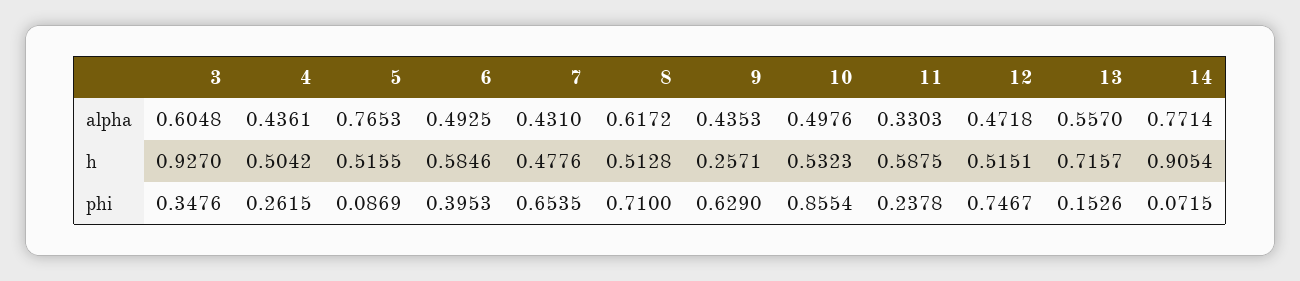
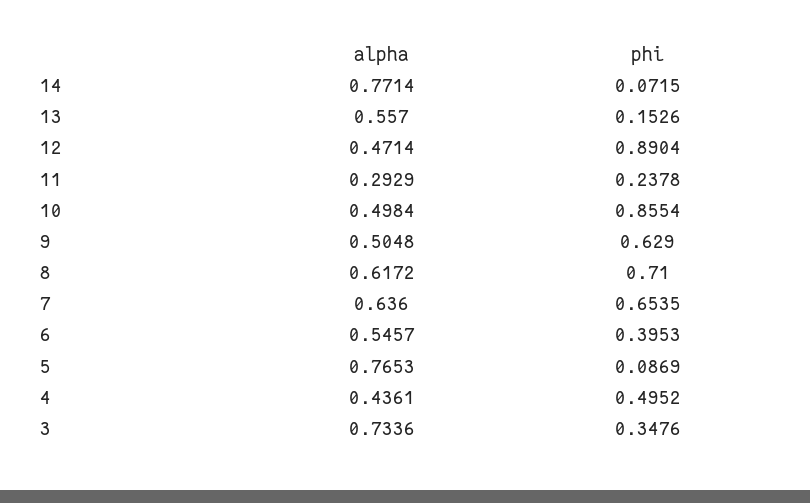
  {
    "3": {
-     "alpha": 0.6048,
+     "alpha": 0.7336,
-     "h": 0.927,
      "phi": 0.3476
    },
    "4": {
      "alpha": 0.4361,
-     "h": 0.5042,
-     "phi": 0.2615
+     "phi": 0.4952
    },
    "5": {
      "alpha": 0.7653,
-     "h": 0.5155,
      "phi": 0.0869
    },
    "6": {
-     "alpha": 0.4925,
+     "alpha": 0.5457,
-     "h": 0.5846,
      "phi": 0.3953
    },
    "7": {
-     "alpha": 0.431,
+     "alpha": 0.636,
-     "h": 0.4776,
      "phi": 0.6535
    },
    "8": {
      "alpha": 0.6172,
-     "h": 0.5128,
      "phi": 0.71
    },
    "9": {
-     "alpha": 0.4353,
+     "alpha": 0.5048,
-     "h": 0.2571,
      "phi": 0.629
    },
    "10": {
-     "alpha": 0.4976,
+     "alpha": 0.4984,
-     "h": 0.5323,
      "phi": 0.8554
    },
    "11": {
-     "alpha": 0.3303,
+     "alpha": 0.2929,
-     "h": 0.5875,
      "phi": 0.2378
    },
    "12": {
-     "alpha": 0.4718,
+     "alpha": 0.4714,
-     "h": 0.5151,
-     "phi": 0.7467
+     "phi": 0.8904
    },
    "13": {
      "alpha": 0.557,
-     "h": 0.7157,
      "phi": 0.1526
    },
    "14": {
      "alpha": 0.7714,
-     "h": 0.9054,
      "phi": 0.0715
    }
  }

